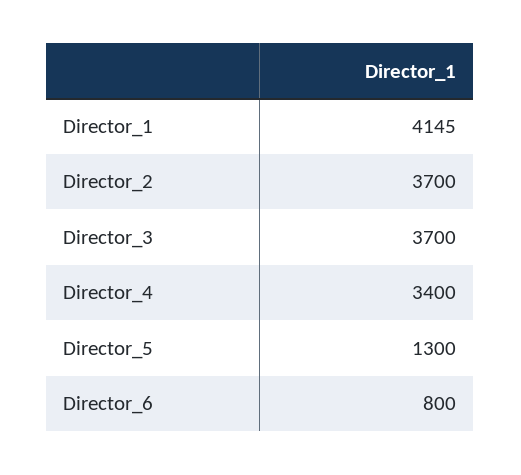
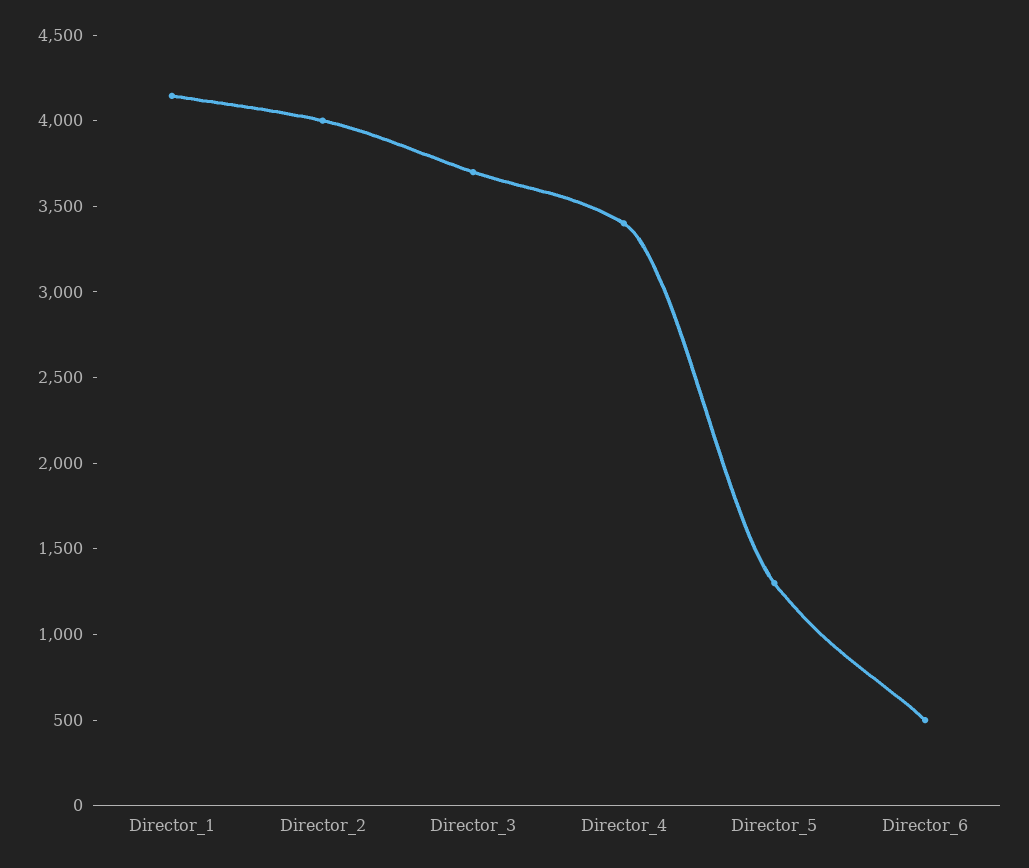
  {
    "Director_1": 4145,
-   "Director_2": 3700,
+   "Director_2": 4000,
    "Director_3": 3700,
    "Director_4": 3400,
    "Director_5": 1300,
-   "Director_6": 800
+   "Director_6": 500
  }

